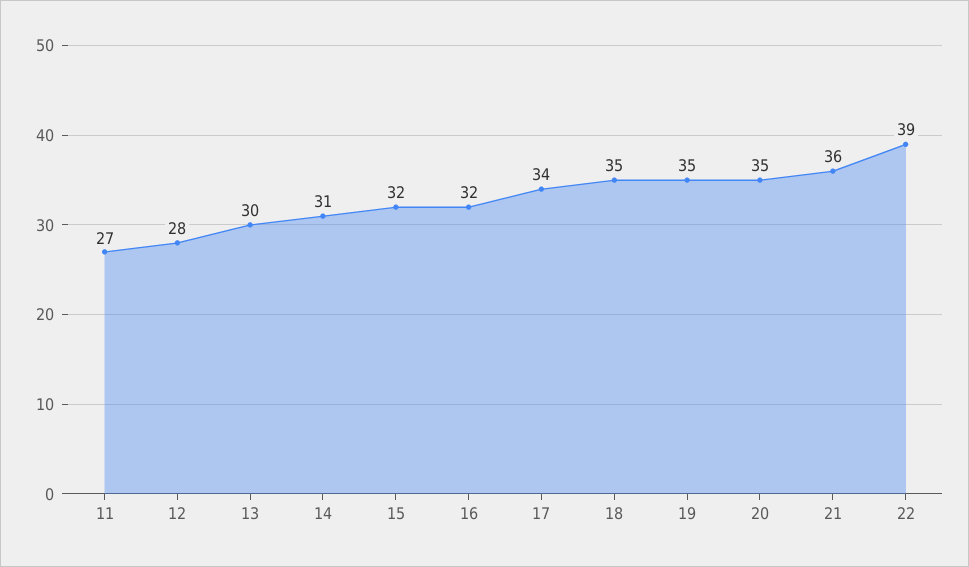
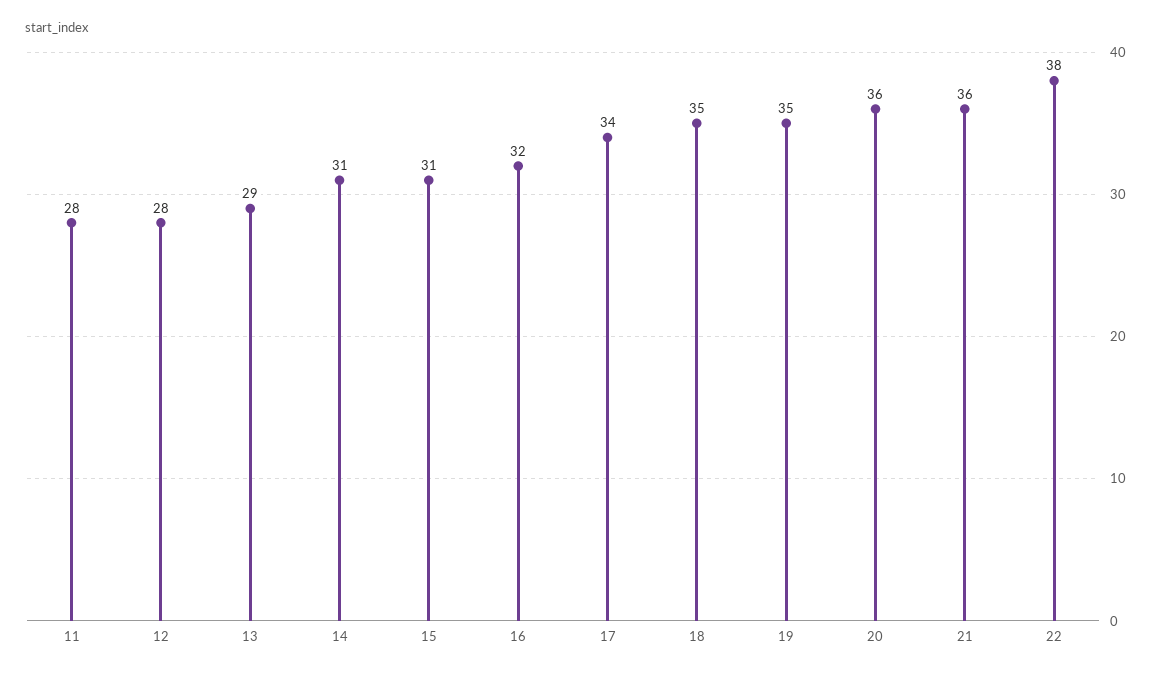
  {
-   "11": 27,
+   "11": 28,
    "12": 28,
-   "13": 30,
+   "13": 29,
    "14": 31,
-   "15": 32,
+   "15": 31,
    "16": 32,
    "17": 34,
    "18": 35,
    "19": 35,
-   "20": 35,
+   "20": 36,
    "21": 36,
-   "22": 39
+   "22": 38
  }

